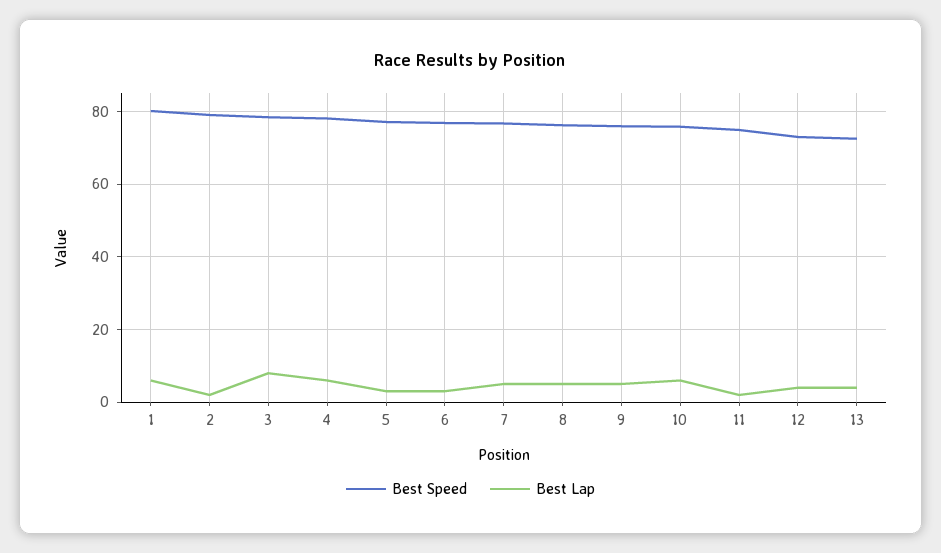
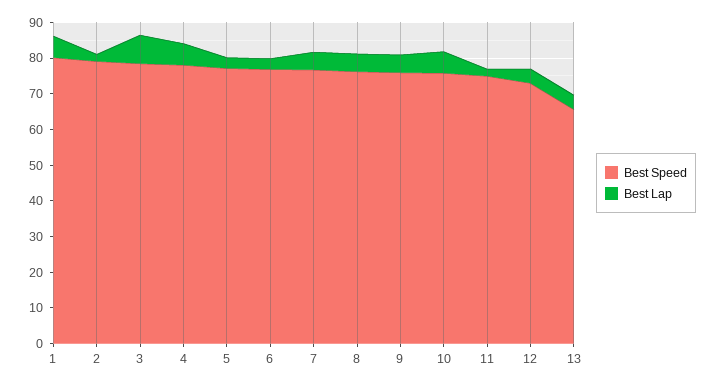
  {
    "Best Speed": {
      "1": 80,
      "2": 80,
      "3": 78,
      "4": 78,
      "5": 78,
      "6": 76,
      "7": 76,
      "8": 76,
      "9": 76,
      "10": 76,
      "11": 74,
      "12": 72,
-     "13": 72
+     "13": 65
    },
    "Best Lap": {
      "1": 6,
      "2": 2,
      "3": 8,
      "4": 6,
      "5": 4,
      "6": 4,
      "7": 6,
      "8": 6,
      "9": 6,
      "10": 6,
      "11": 2,
      "12": 4,
      "13": 4
    }
  }

